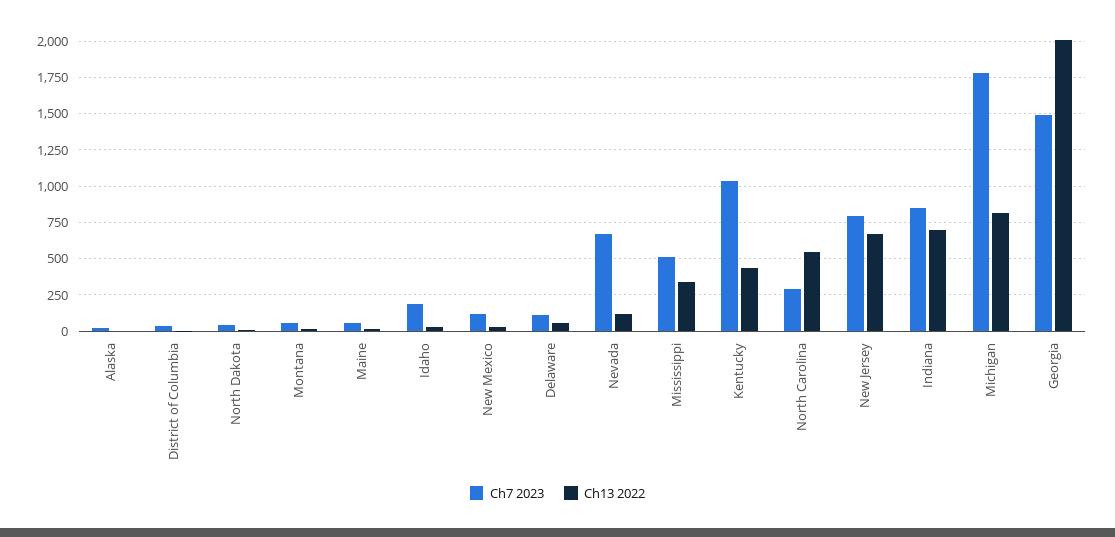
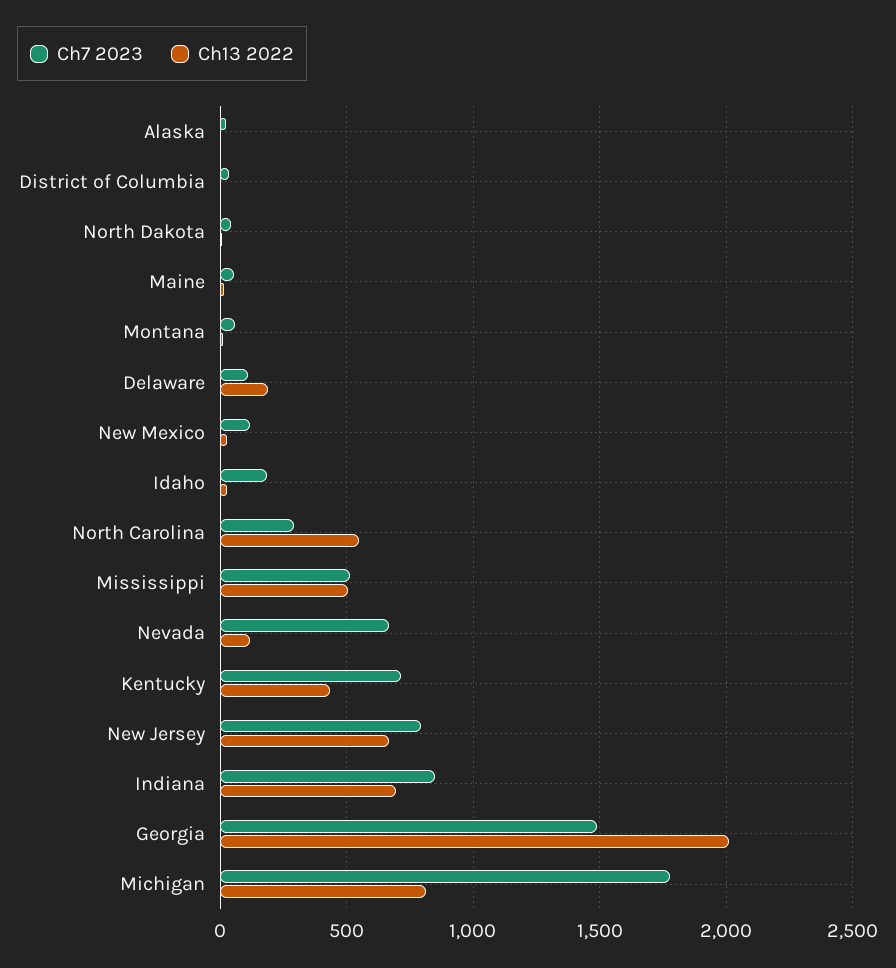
  {
    "Ch7 2023": {
      "Alaska": 0,
      "District of Columbia": 50,
      "North Dakota": 50,
      "Montana": 50,
      "Maine": 50,
      "Idaho": 200,
      "New Mexico": 100,
      "Delaware": 100,
      "Nevada": 650,
      "Mississippi": 500,
-     "Kentucky": 1050,
+     "Kentucky": 700,
      "North Carolina": 300,
      "New Jersey": 800,
      "Indiana": 850,
      "Michigan": 1800,
      "Georgia": 1500
    },
    "Ch13 2022": {
      "Alaska": 0,
      "District of Columbia": 0,
      "North Dakota": 0,
      "Montana": 0,
      "Maine": 0,
      "Idaho": 50,
      "New Mexico": 50,
-     "Delaware": 50,
+     "Delaware": 200,
      "Nevada": 100,
-     "Mississippi": 350,
+     "Mississippi": 500,
      "Kentucky": 450,
      "North Carolina": 550,
      "New Jersey": 650,
      "Indiana": 700,
      "Michigan": 800,
      "Georgia": 2000
    }
  }

